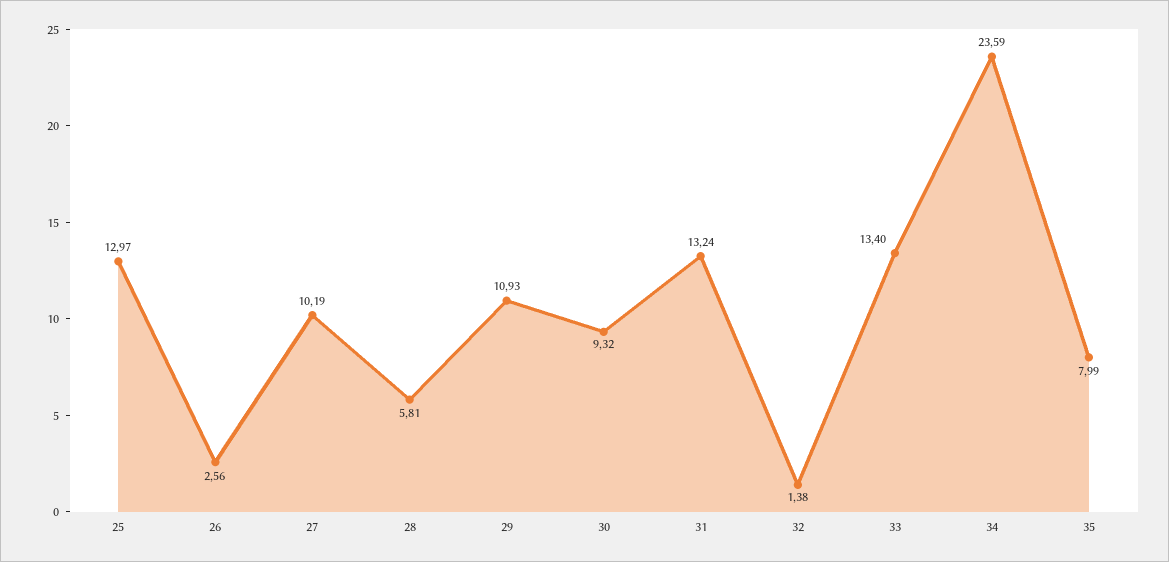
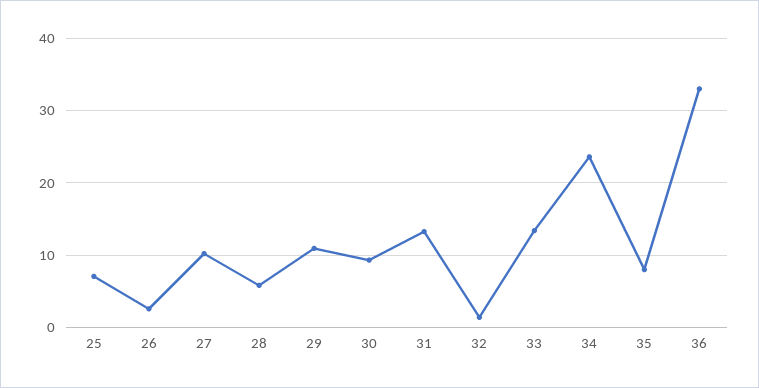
  {
-   "25": 12.97,
+   "25": 7,
    "26": 2.56,
    "27": 10.19,
    "28": 5.81,
    "29": 10.93,
    "30": 9.32,
    "31": 13.24,
    "32": 1.38,
    "33": 13.4,
    "34": 23.59,
-   "35": 7.99
+   "35": 7.99,
+   "36": 33
  }

